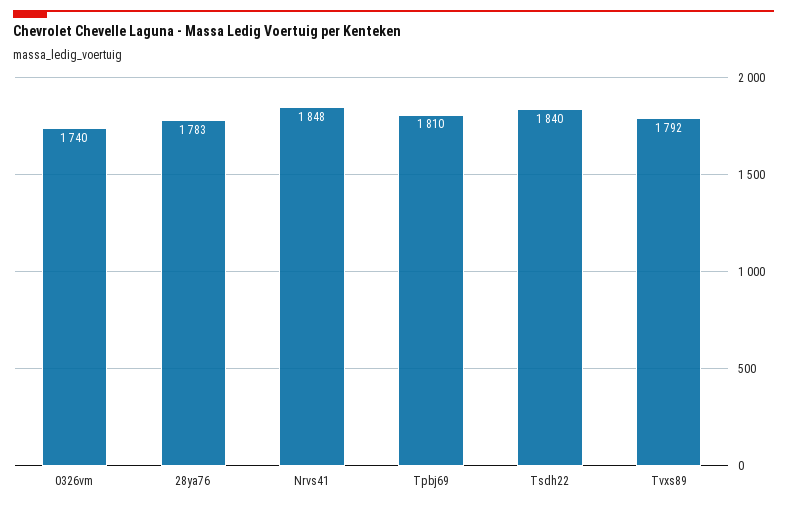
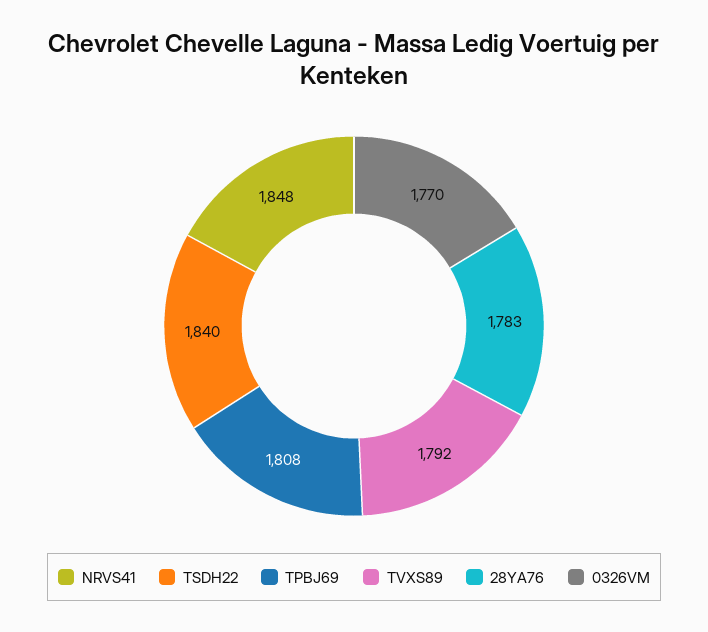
  {
-   "0326vm": 1740,
+   "0326vm": 1770,
    "28ya76": 1783,
    "Nrvs41": 1848,
-   "Tpbj69": 1810,
+   "Tpbj69": 1808,
    "Tsdh22": 1840,
    "Tvxs89": 1792
  }

